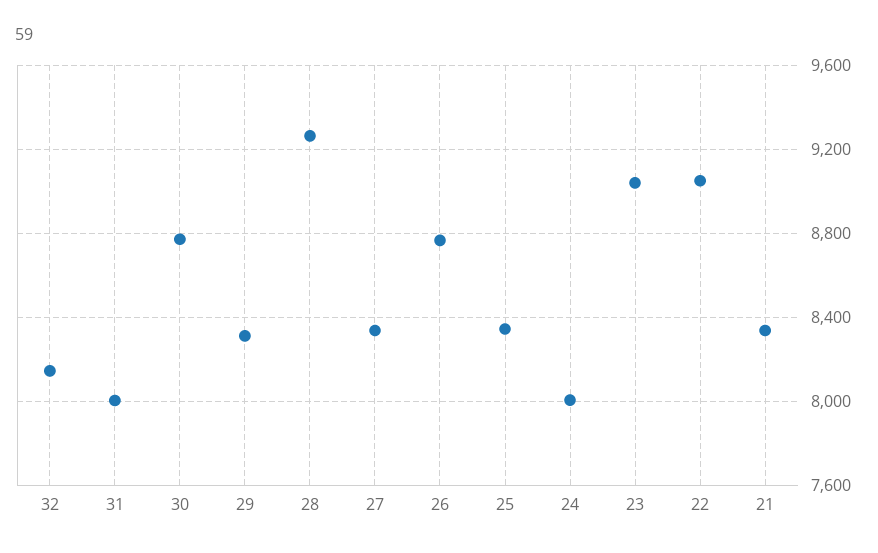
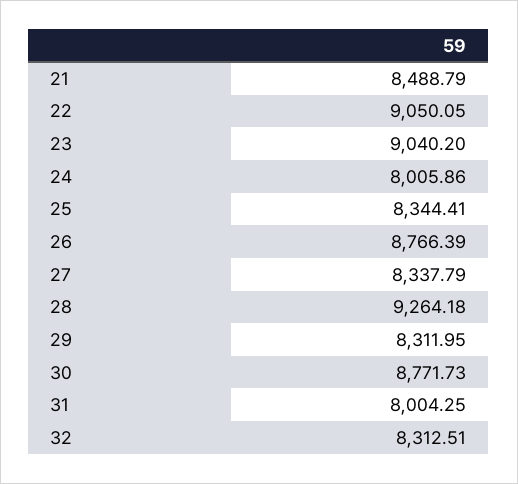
  {
-   "32": 8150,
+   "32": 8312.51,
    "31": 8004.25,
    "30": 8771.73,
    "29": 8311.95,
    "28": 9264.18,
    "27": 8337.79,
    "26": 8766.39,
    "25": 8344.41,
    "24": 8005.86,
    "23": 9040.2,
    "22": 9050.05,
-   "21": 8350
+   "21": 8488.79
  }

